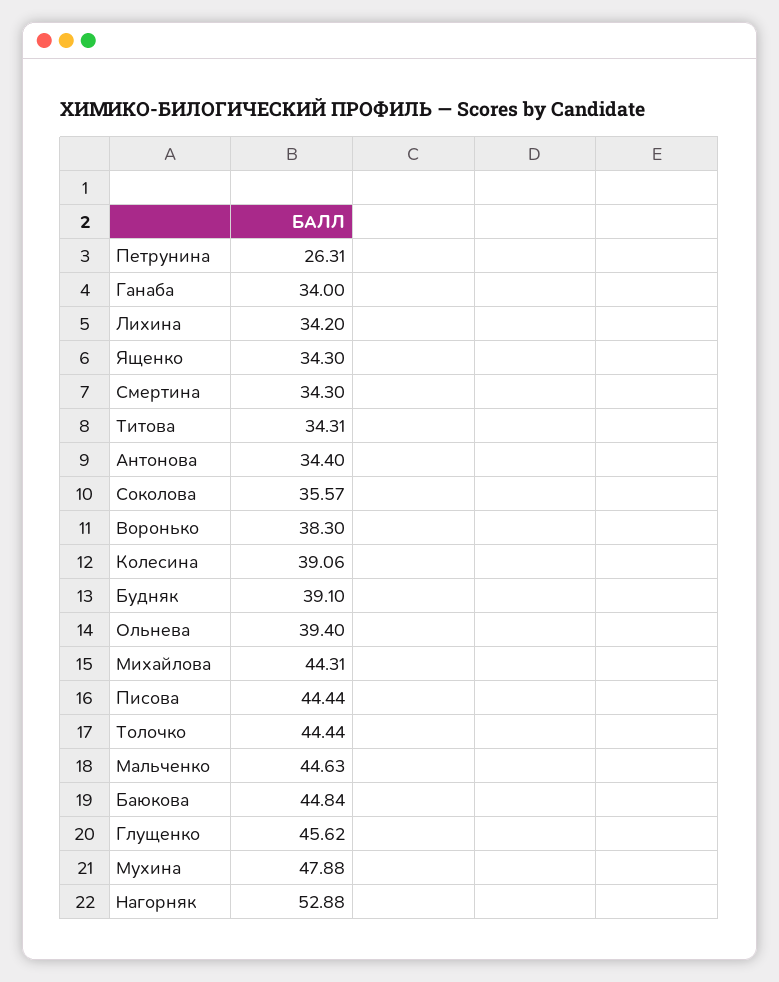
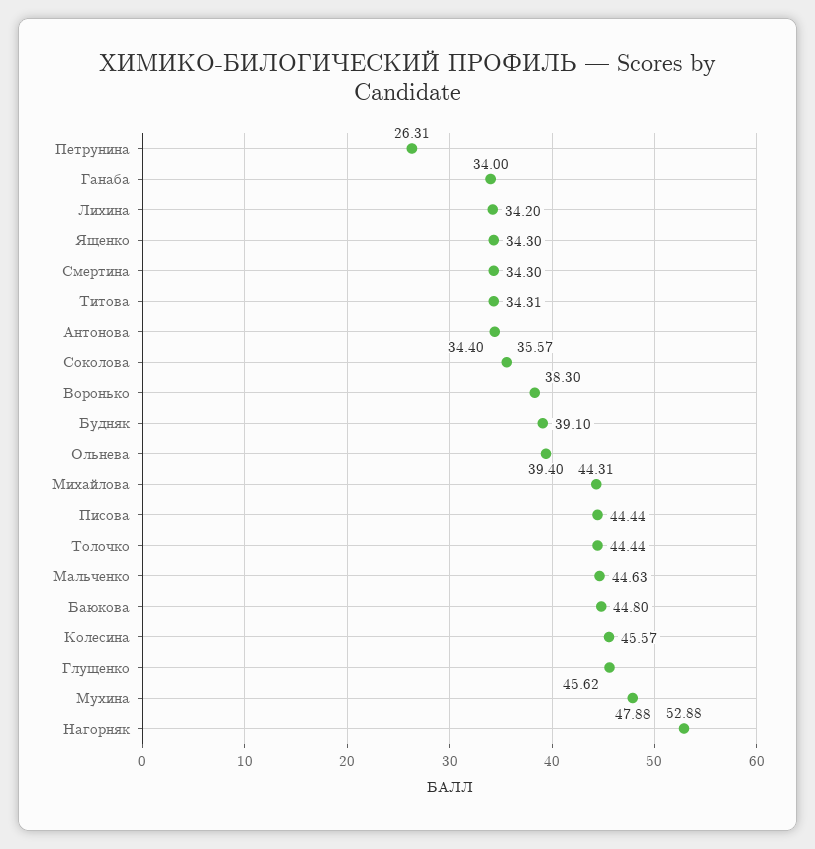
  {
    "Петрунина": 26.31,
    "Ганаба": 34,
    "Лихина": 34.2,
    "Ященко": 34.3,
    "Смертина": 34.3,
    "Титова": 34.31,
    "Антонова": 34.4,
    "Соколова": 35.57,
    "Воронько": 38.3,
-   "Колесина": 39.06,
+   "Колесина": 45.57,
    "Будняк": 39.1,
    "Ольнева": 39.4,
    "Михайлова": 44.31,
    "Писова": 44.44,
    "Толочко": 44.44,
    "Мальченко": 44.63,
-   "Баюкова": 44.84,
+   "Баюкова": 44.8,
    "Глущенко": 45.62,
    "Мухина": 47.88,
    "Нагорняк": 52.88
  }

